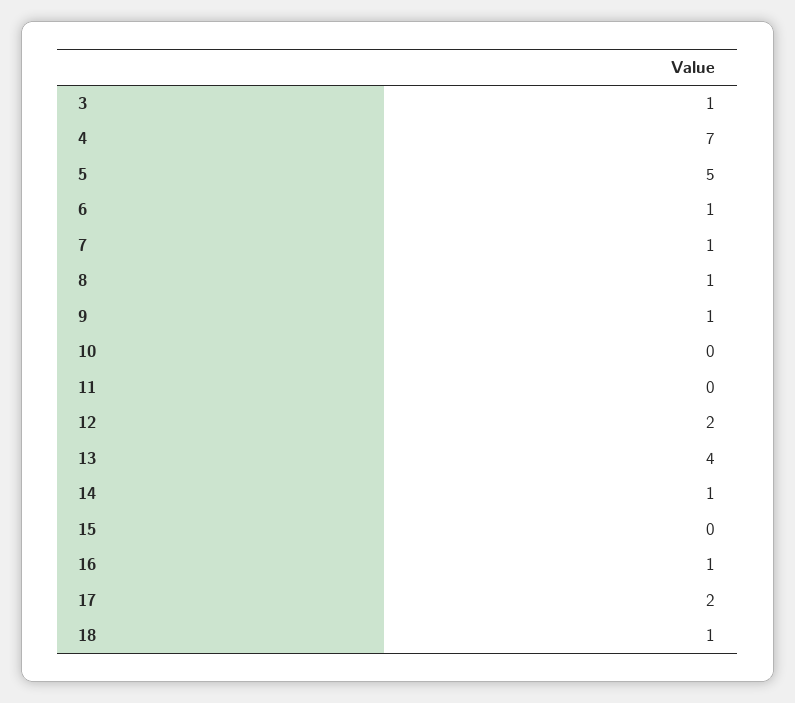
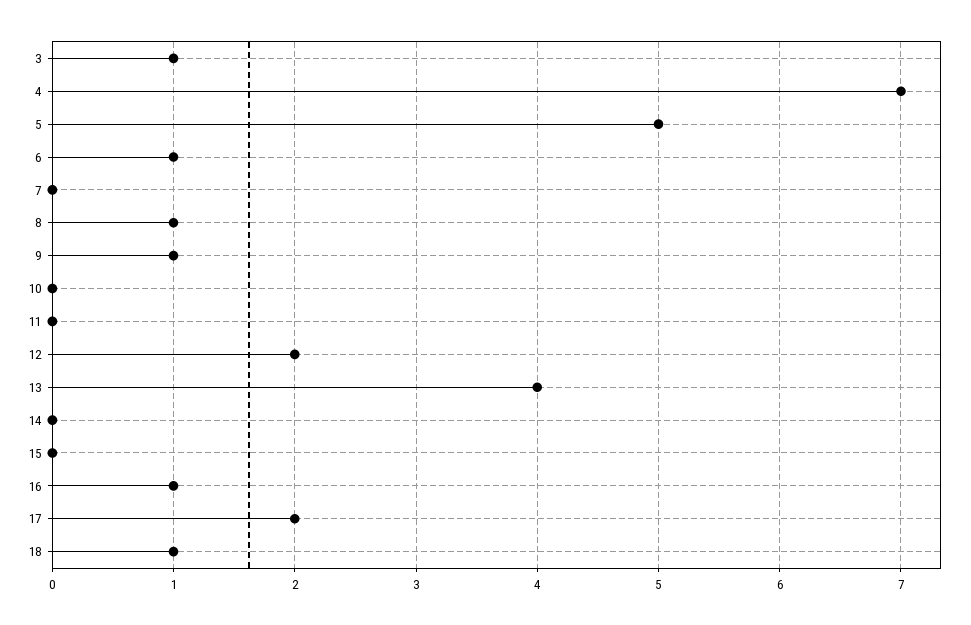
  {
    "3": 1,
    "4": 7,
    "5": 5,
    "6": 1,
-   "7": 1,
+   "7": 0,
    "8": 1,
    "9": 1,
    "10": 0,
    "11": 0,
    "12": 2,
    "13": 4,
-   "14": 1,
+   "14": 0,
    "15": 0,
    "16": 1,
    "17": 2,
    "18": 1
  }

